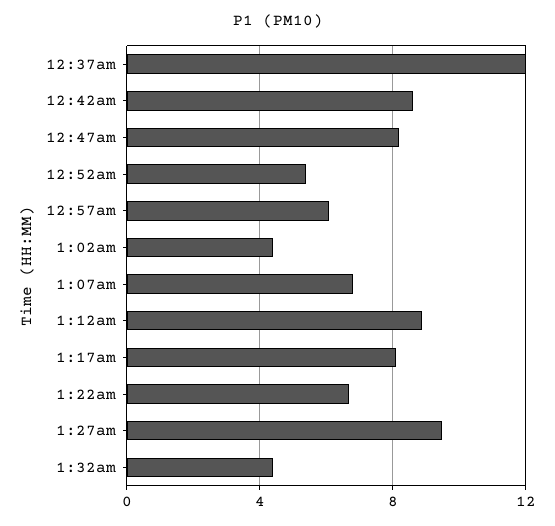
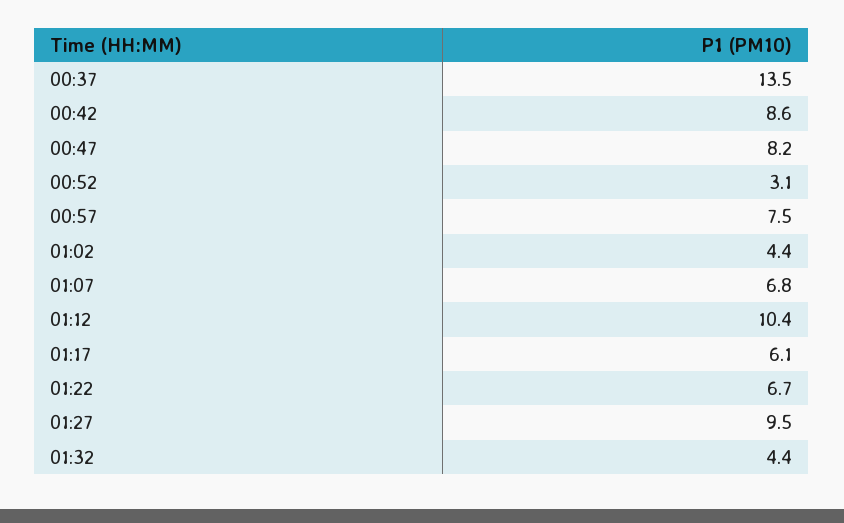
  {
-   "12:37am": 12,
+   "12:37am": 13.5,
    "12:42am": 8.6,
    "12:47am": 8.2,
-   "12:52am": 5.5,
+   "12:52am": 3.1,
-   "12:57am": 6,
+   "12:57am": 7.5,
    "1:02am": 4.4,
    "1:07am": 6.8,
-   "1:12am": 9,
+   "1:12am": 10.4,
-   "1:17am": 8,
+   "1:17am": 6.1,
    "1:22am": 6.7,
    "1:27am": 9.5,
    "1:32am": 4.4
  }

